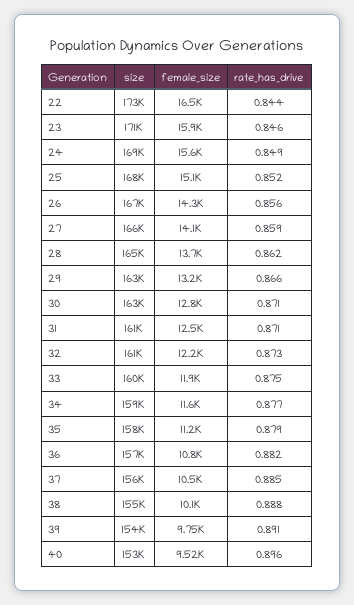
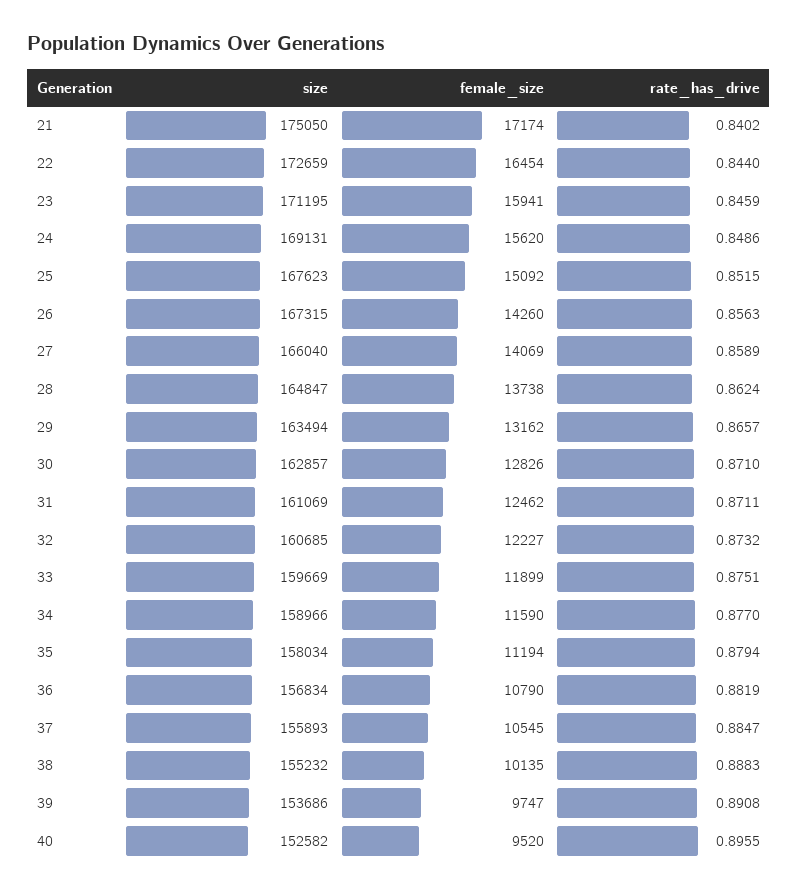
  {
    "size": {
      "22": 172659,
      "23": 171195,
      "24": 169131,
      "25": 167623,
      "26": 167315,
      "27": 166040,
      "28": 164847,
      "29": 163494,
      "30": 162857,
      "31": 161069,
      "32": 160685,
      "33": 159669,
      "34": 158966,
      "35": 158034,
      "36": 156834,
      "37": 155893,
      "38": 155232,
      "39": 153686,
-     "40": 152582
+     "40": 152582,
+     "21": 175050
    },
    "female_size": {
      "22": 16454,
      "23": 15941,
      "24": 15620,
      "25": 15092,
      "26": 14260,
      "27": 14069,
      "28": 13738,
      "29": 13162,
      "30": 12826,
      "31": 12462,
      "32": 12227,
      "33": 11899,
      "34": 11590,
      "35": 11194,
      "36": 10790,
      "37": 10545,
      "38": 10135,
      "39": 9747,
-     "40": 9520
+     "40": 9520,
+     "21": 17174
    },
    "rate_has_drive": {
      "22": 0.844,
      "23": 0.8459,
      "24": 0.8486,
      "25": 0.8515,
      "26": 0.8563,
      "27": 0.8589,
      "28": 0.8624,
      "29": 0.8657,
      "30": 0.871,
      "31": 0.8711,
      "32": 0.8732,
      "33": 0.8751,
      "34": 0.877,
      "35": 0.8794,
      "36": 0.8819,
      "37": 0.8847,
      "38": 0.8883,
      "39": 0.8908,
-     "40": 0.8955
+     "40": 0.8955,
+     "21": 0.8402
    }
  }

